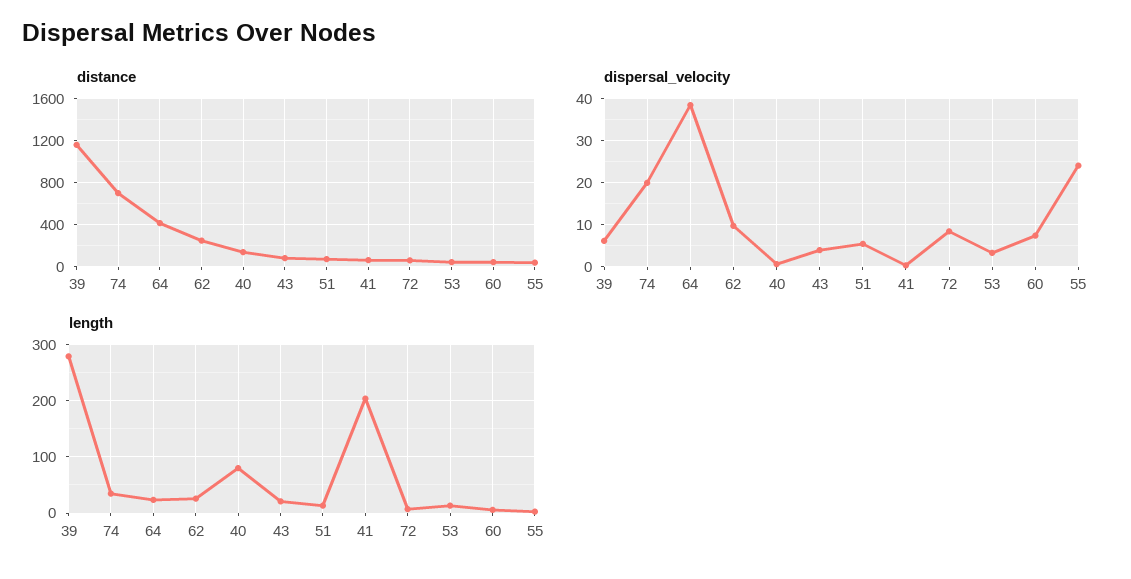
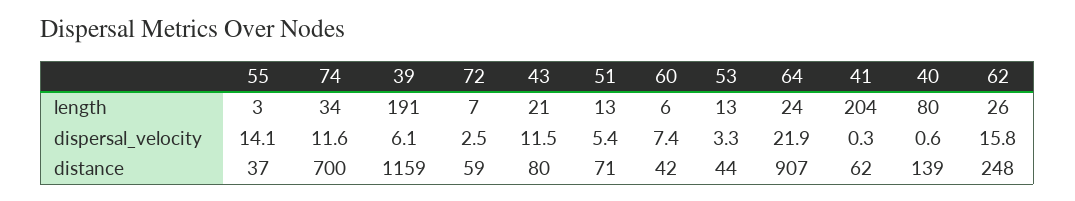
  {
    "distance": {
      "39": 1159,
      "74": 700,
-     "64": 400,
+     "64": 907,
      "62": 248,
      "40": 139,
      "43": 80,
      "51": 71,
      "41": 62,
      "72": 59,
      "53": 44,
      "60": 42,
      "55": 37
    },
    "dispersal_velocity": {
      "39": 6.1,
-     "74": 20,
+     "74": 11.6,
-     "64": 38,
+     "64": 21.9,
-     "62": 10,
+     "62": 15.8,
      "40": 0.6,
-     "43": 4,
+     "43": 11.5,
      "51": 5.4,
      "41": 0.3,
-     "72": 8,
+     "72": 2.5,
      "53": 3.3,
      "60": 7.4,
-     "55": 24
+     "55": 14.1
    },
    "length": {
-     "39": 280,
+     "39": 191,
      "74": 34,
      "64": 24,
      "62": 26,
      "40": 80,
      "43": 21,
      "51": 13,
      "41": 204,
      "72": 7,
      "53": 13,
      "60": 6,
      "55": 3
    }
  }

